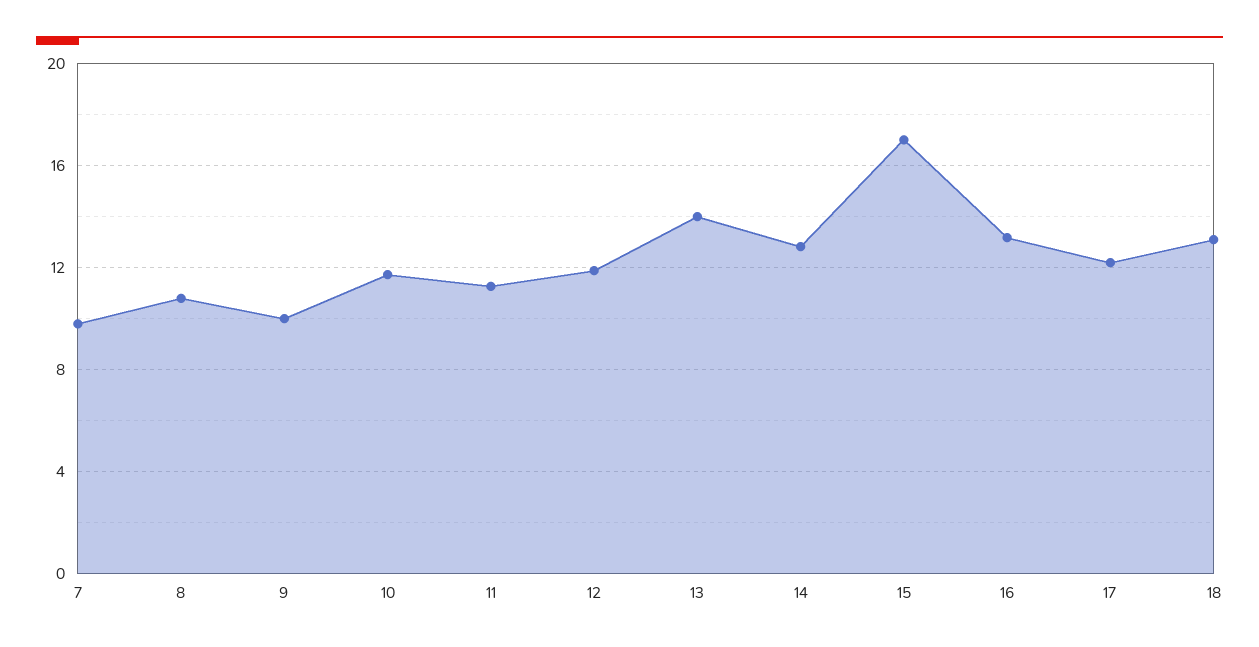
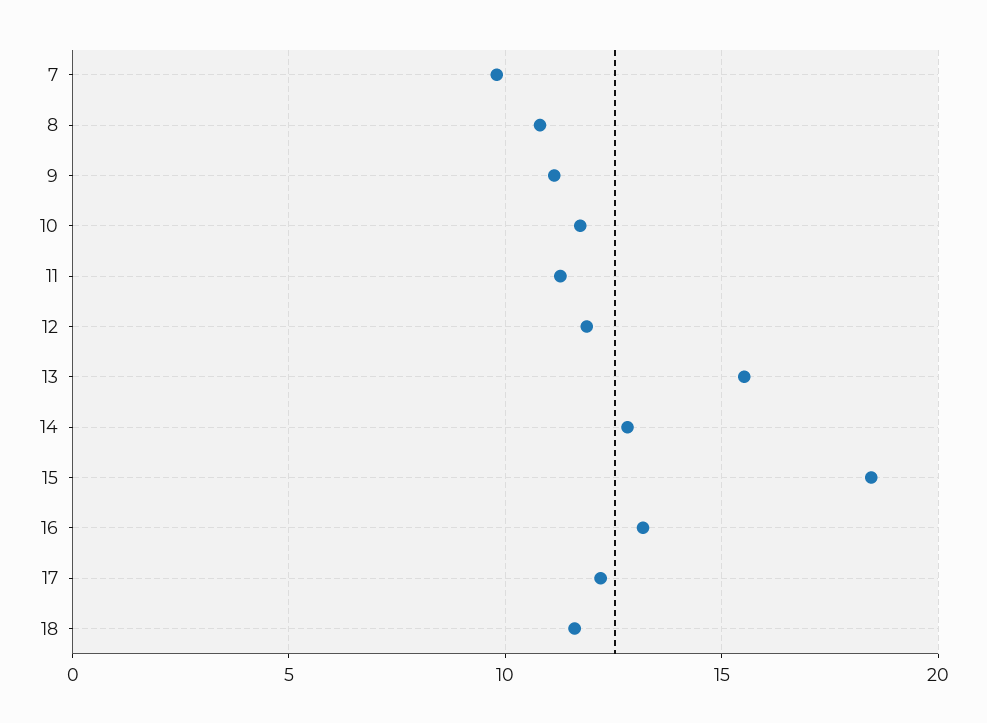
  {
    "7": 10,
    "8": 11,
-   "9": 10,
+   "9": 11,
    "10": 11.5,
    "11": 11.5,
    "12": 12,
-   "13": 14,
+   "13": 15.5,
    "14": 13,
-   "15": 17,
+   "15": 18.5,
    "16": 13,
    "17": 12,
-   "18": 13
+   "18": 11.5
  }

